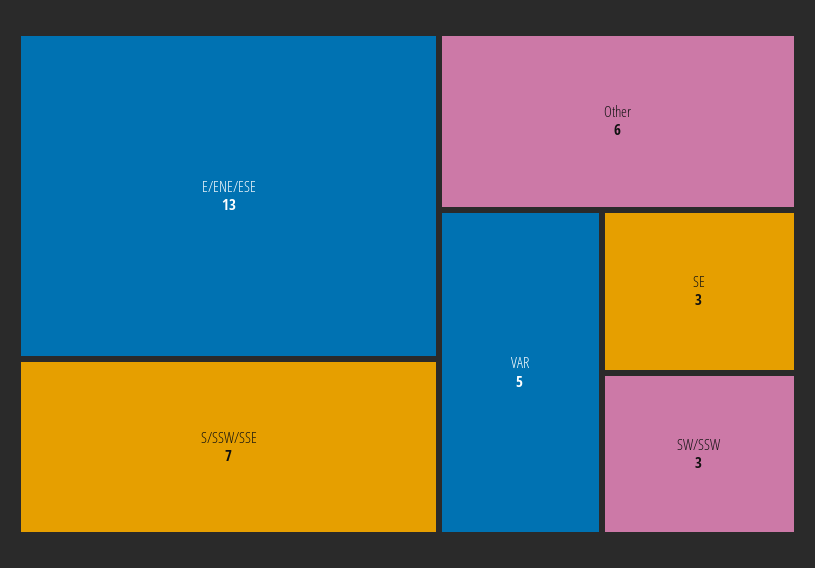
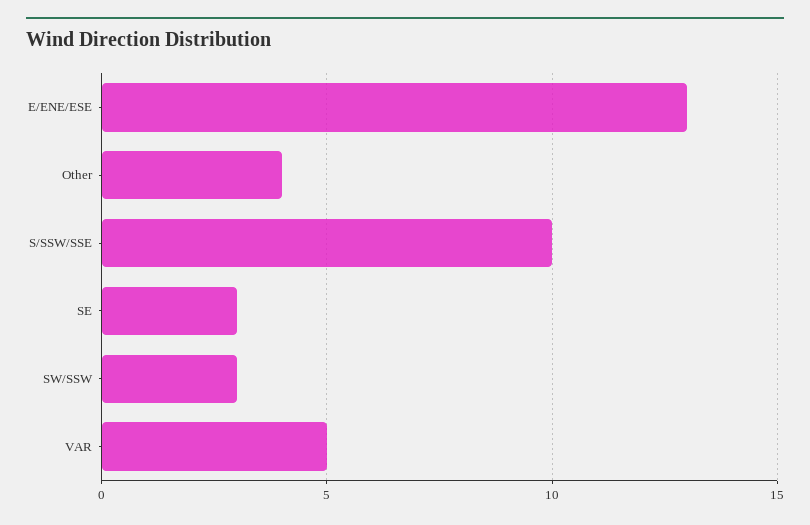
  {
    "E/ENE/ESE": 13,
-   "S/SSW/SSE": 7,
+   "S/SSW/SSE": 10,
-   "Other": 6,
+   "Other": 4,
    "VAR": 5,
    "SE": 3,
    "SW/SSW": 3
  }

